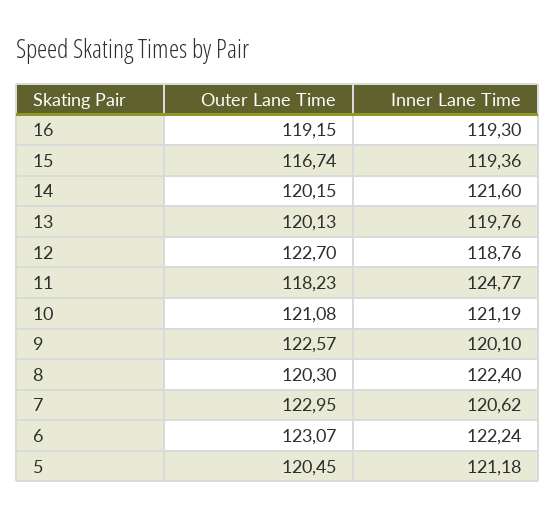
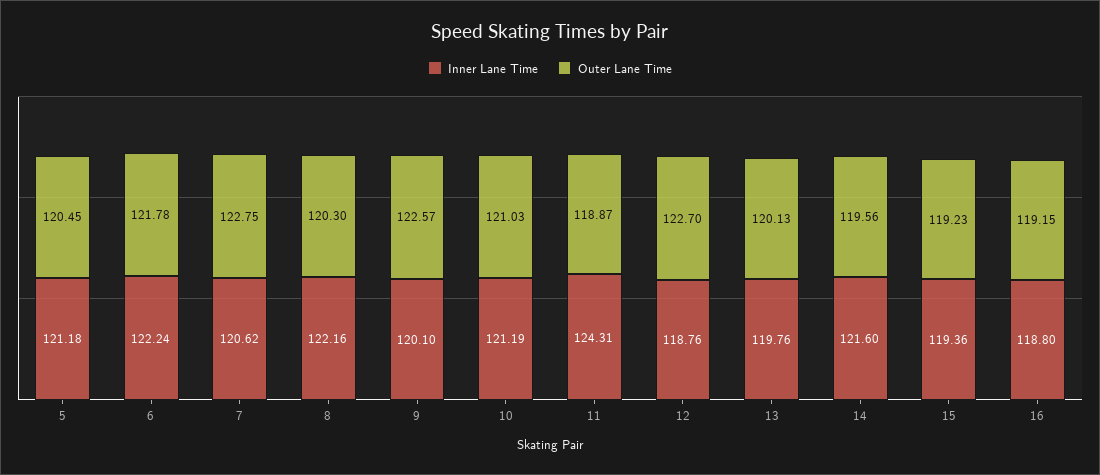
  {
    "Outer Lane Time": {
      "16": 119.15,
-     "15": 116.74,
+     "15": 119.23,
-     "14": 120.15,
+     "14": 119.56,
      "13": 120.13,
      "12": 122.7,
-     "11": 118.23,
+     "11": 118.87,
-     "10": 121.08,
+     "10": 121.03,
      "9": 122.57,
      "8": 120.3,
-     "7": 122.95,
+     "7": 122.75,
-     "6": 123.07,
+     "6": 121.78,
      "5": 120.45
    },
    "Inner Lane Time": {
-     "16": 119.3,
+     "16": 118.8,
      "15": 119.36,
      "14": 121.6,
      "13": 119.76,
      "12": 118.76,
-     "11": 124.77,
+     "11": 124.31,
      "10": 121.19,
      "9": 120.1,
-     "8": 122.4,
+     "8": 122.16,
      "7": 120.62,
      "6": 122.24,
      "5": 121.18
    }
  }

